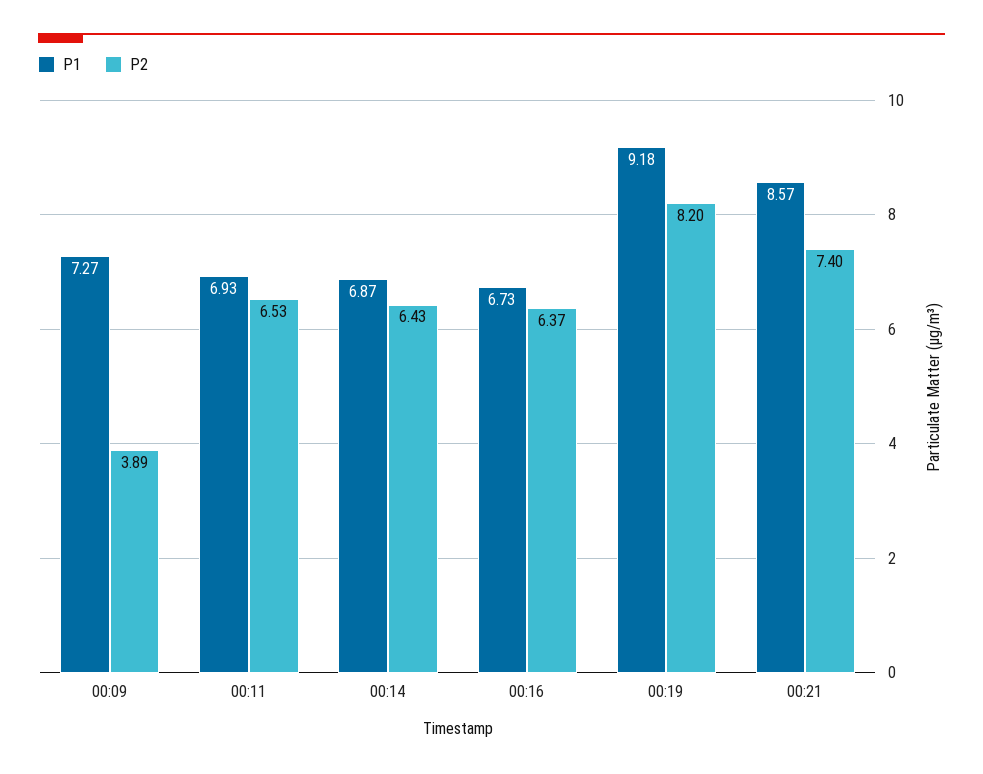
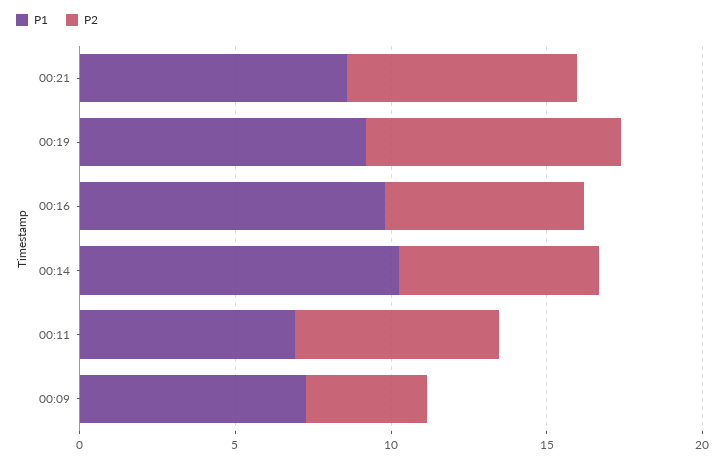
  {
    "P1": {
      "00:09": 7.27,
      "00:11": 6.93,
-     "00:14": 6.87,
+     "00:14": 10,
-     "00:16": 6.73,
+     "00:16": 10,
      "00:19": 9.18,
      "00:21": 8.57
    },
    "P2": {
      "00:09": 3.89,
      "00:11": 6.53,
      "00:14": 6.43,
      "00:16": 6.37,
      "00:19": 8.2,
      "00:21": 7.4
    }
  }

